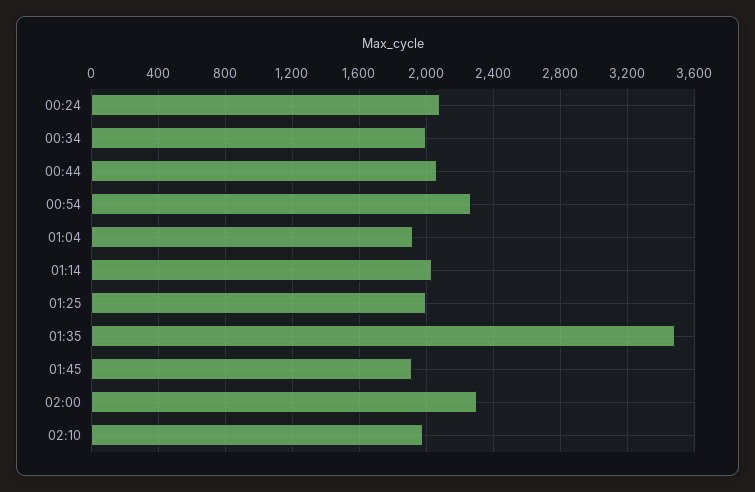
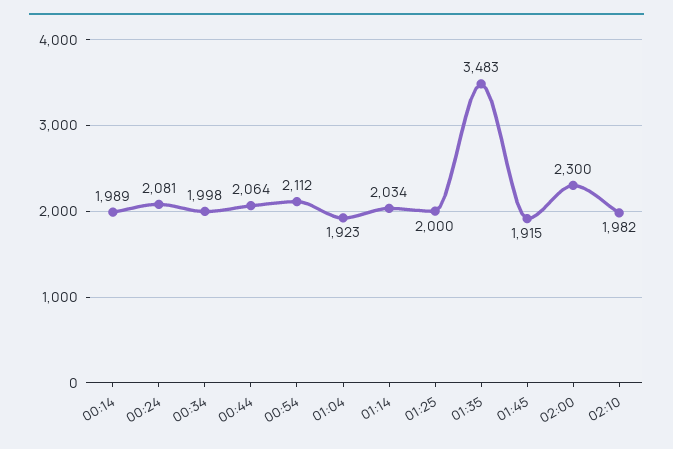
  {
    "00:24": 2081,
    "00:34": 1998,
    "00:44": 2064,
-   "00:54": 2250,
+   "00:54": 2112,
    "01:04": 1923,
    "01:14": 2034,
    "01:25": 2000,
    "01:35": 3483,
    "01:45": 1915,
    "02:00": 2300,
-   "02:10": 1982
+   "02:10": 1982,
+   "00:14": 1989
  }

